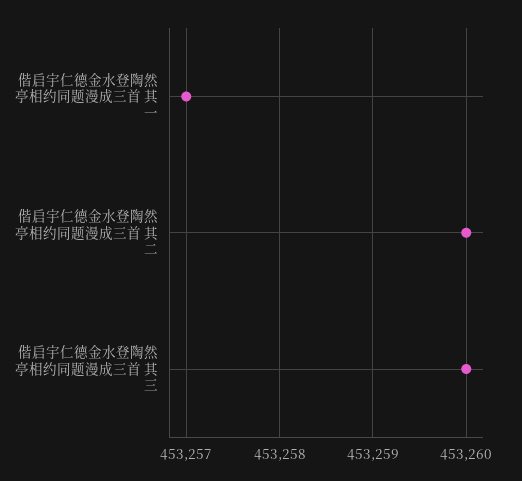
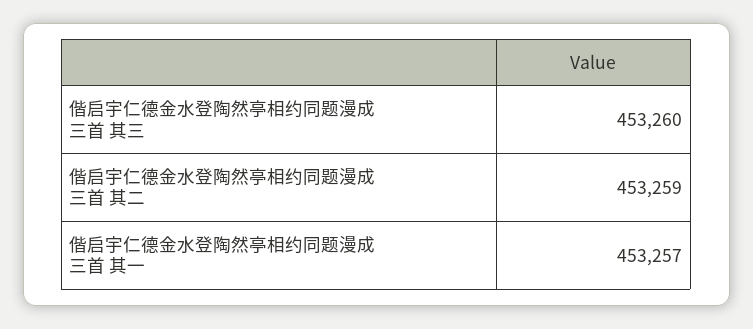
  {
    "偕启宇仁德金水登陶然亭相约同题漫成三首 其一": 453257,
-   "偕启宇仁德金水登陶然亭相约同题漫成三首 其二": 453260,
+   "偕启宇仁德金水登陶然亭相约同题漫成三首 其二": 453259,
    "偕启宇仁德金水登陶然亭相约同题漫成三首 其三": 453260
  }

